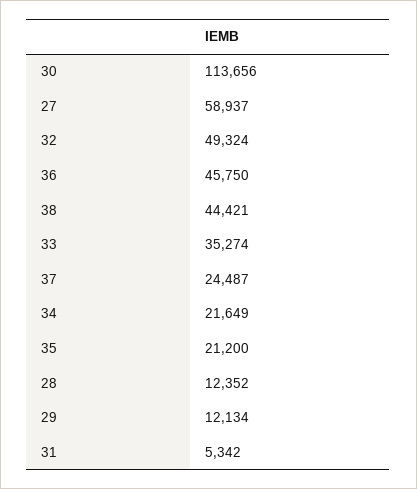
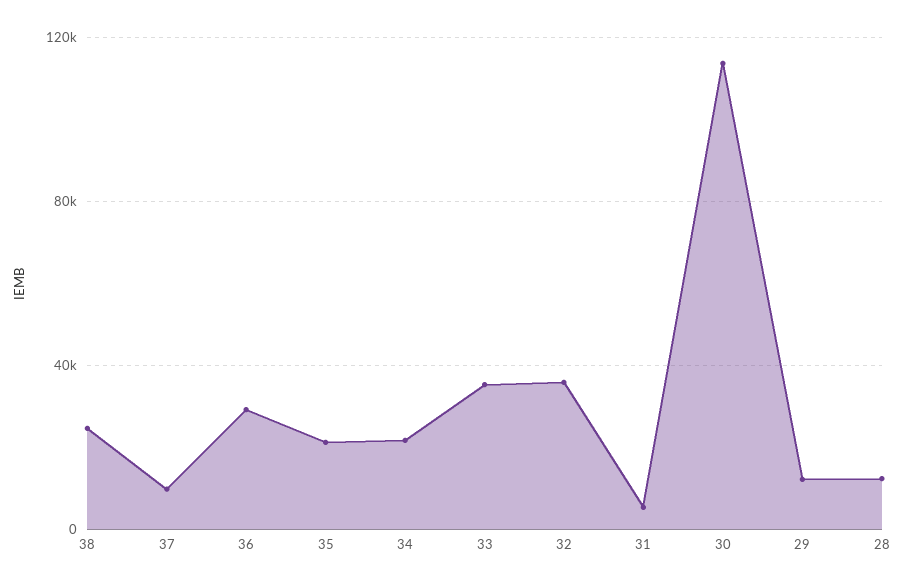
  {
    "30": 113656,
-   "27": 58937,
-   "32": 49324,
+   "32": 35000,
-   "36": 45750,
+   "36": 30000,
-   "38": 44421,
+   "38": 25000,
    "33": 35274,
-   "37": 24487,
+   "37": 10000,
    "34": 21649,
    "35": 21200,
    "28": 12352,
    "29": 12134,
    "31": 5342
  }

